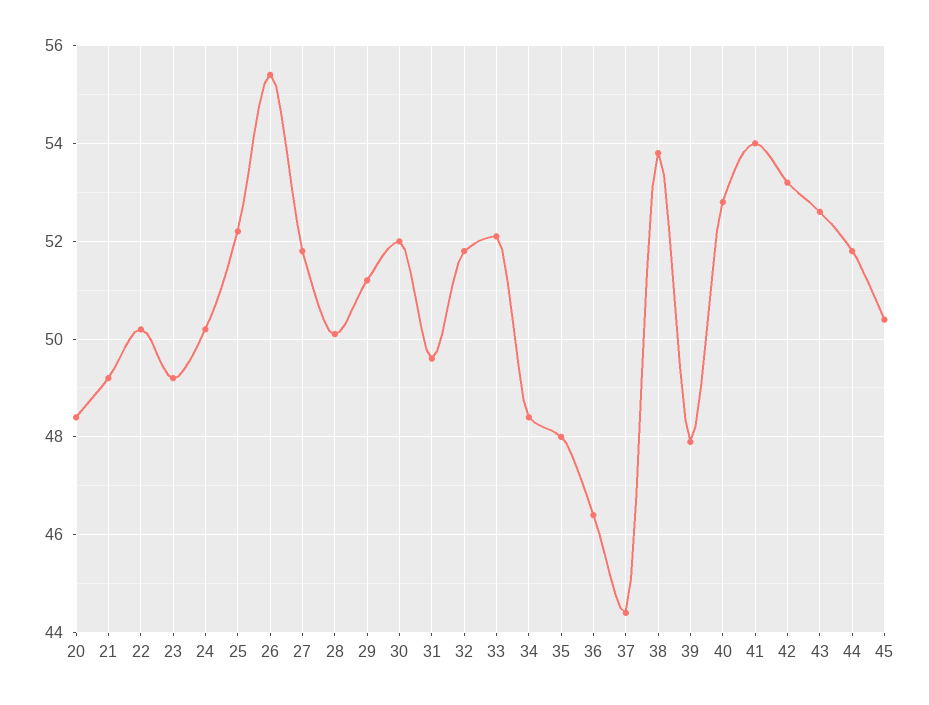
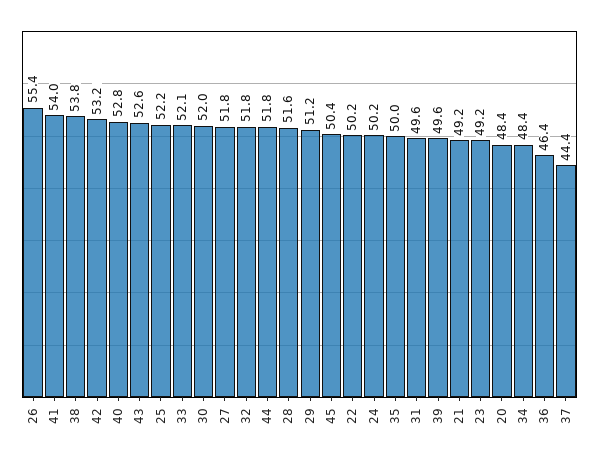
  {
    "20": 48.4,
    "21": 49.2,
    "22": 50.2,
    "23": 49.2,
    "24": 50.2,
    "25": 52.2,
    "26": 55.4,
    "27": 51.8,
-   "28": 50,
+   "28": 51.6,
    "29": 51.2,
    "30": 52,
    "31": 49.6,
    "32": 51.8,
    "33": 52.1,
    "34": 48.4,
-   "35": 48,
+   "35": 50,
    "36": 46.4,
    "37": 44.4,
    "38": 53.8,
-   "39": 48,
+   "39": 49.6,
    "40": 52.8,
    "41": 54,
    "42": 53.2,
    "43": 52.6,
    "44": 51.8,
    "45": 50.4
  }

